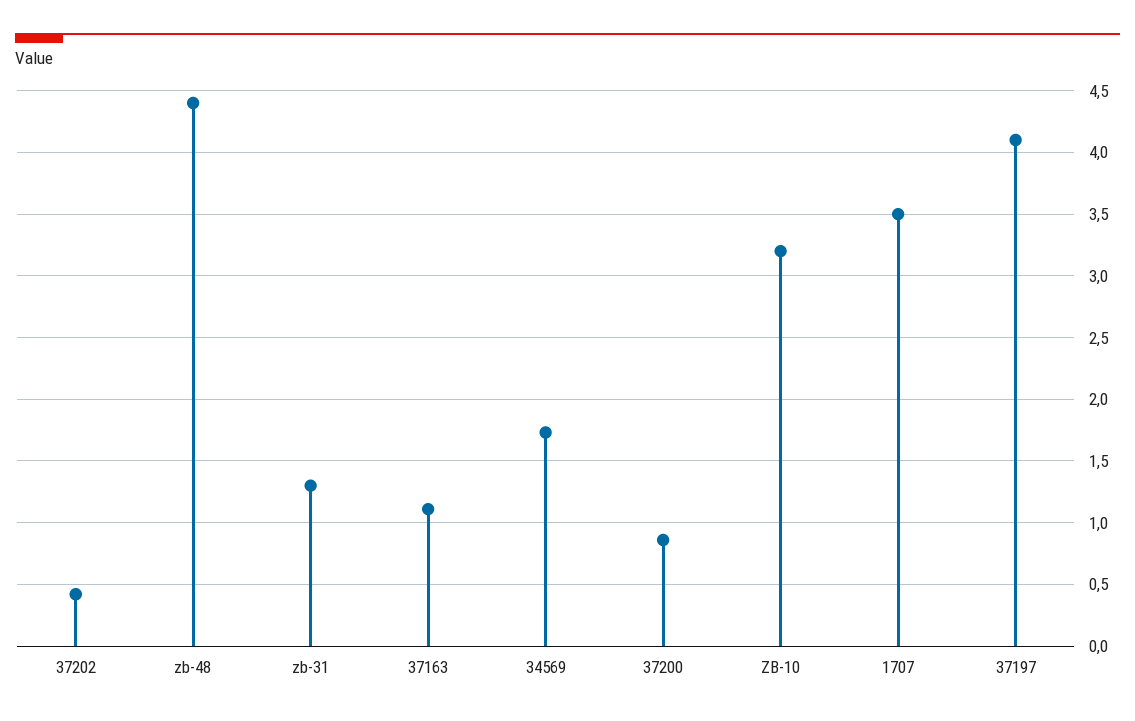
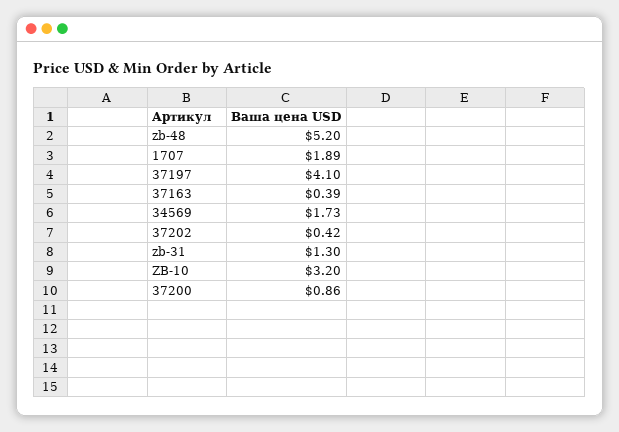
  {
    "37202": 0.42,
-   "zb-48": 4.4,
+   "zb-48": 5.2,
    "zb-31": 1.3,
-   "37163": 1.1,
+   "37163": 0.39,
    "34569": 1.73,
    "37200": 0.86,
    "ZB-10": 3.2,
-   "1707": 3.5,
+   "1707": 1.89,
    "37197": 4.1
  }

